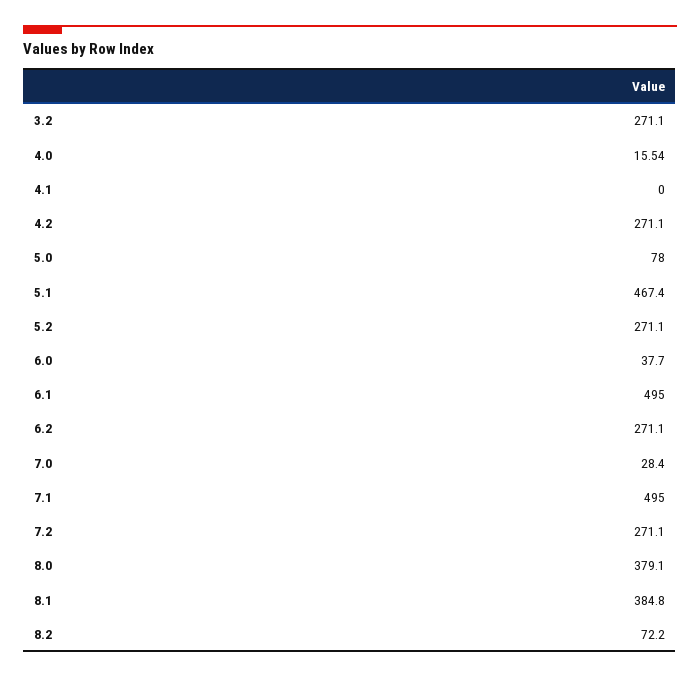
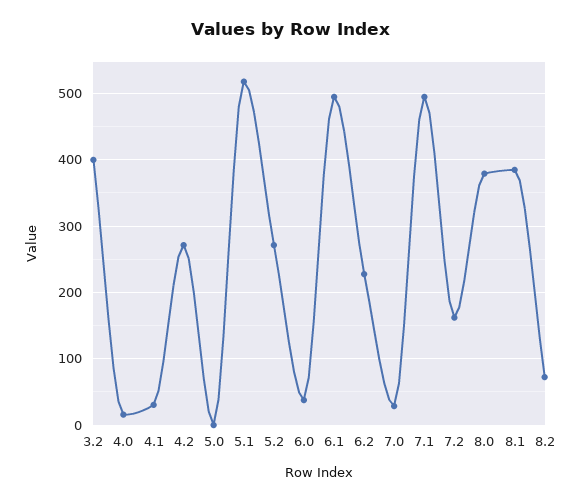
  {
-   "3.2": 271.1,
+   "3.2": 400,
    "4.0": 15.54,
-   "4.1": 0,
+   "4.1": 30,
    "4.2": 271.1,
-   "5.0": 78,
+   "5.0": 0,
-   "5.1": 467.4,
+   "5.1": 520,
    "5.2": 271.1,
    "6.0": 37.7,
    "6.1": 495,
-   "6.2": 271.1,
+   "6.2": 230,
    "7.0": 28.4,
    "7.1": 495,
-   "7.2": 271.1,
+   "7.2": 160,
    "8.0": 379.1,
    "8.1": 384.8,
    "8.2": 72.2
  }

